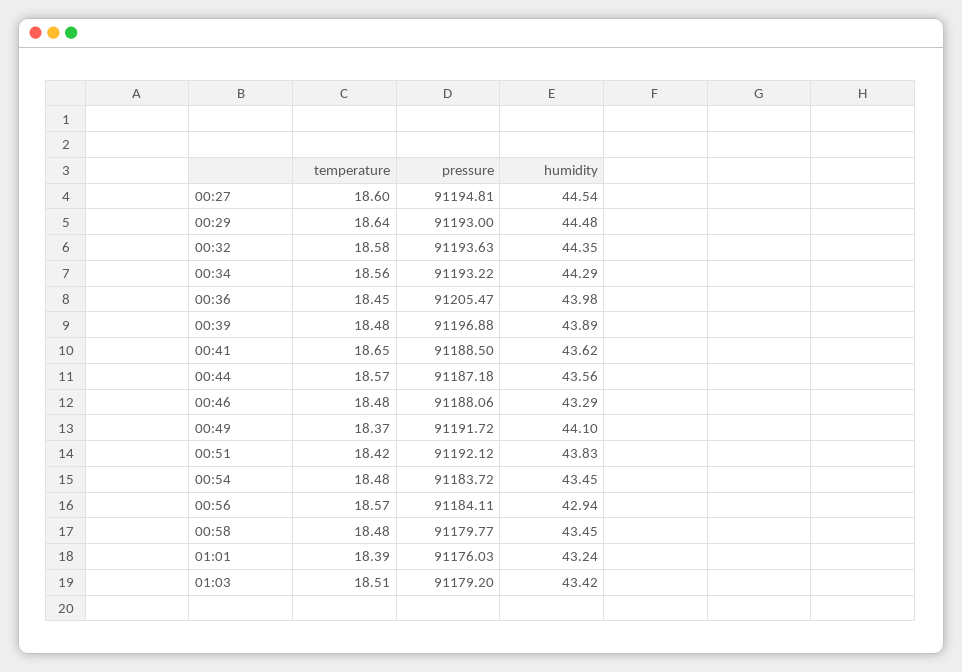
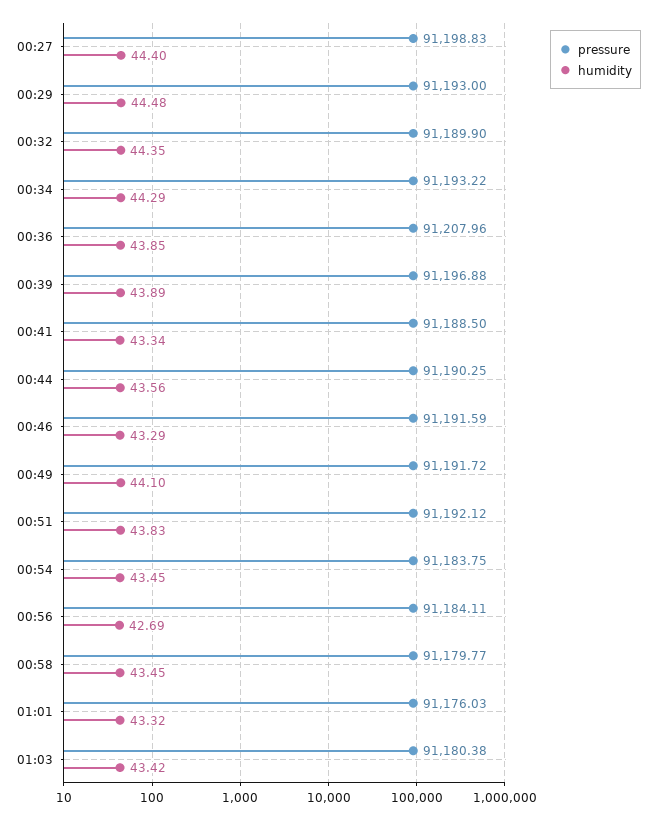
  {
-   "temperature": {
-     "00:27": 18.6,
-     "00:29": 18.64,
-     "00:32": 18.58,
-     "00:34": 18.56,
-     "00:36": 18.45,
-     "00:39": 18.48,
-     "00:41": 18.65,
-     "00:44": 18.57,
-     "00:46": 18.48,
-     "00:49": 18.37,
-     "00:51": 18.42,
-     "00:54": 18.48,
-     "00:56": 18.57,
-     "00:58": 18.48,
-     "01:01": 18.39,
-     "01:03": 18.51
-   },
    "pressure": {
-     "00:27": 91194.81,
+     "00:27": 91198.83,
      "00:29": 91193,
-     "00:32": 91193.63,
+     "00:32": 91189.9,
      "00:34": 91193.22,
-     "00:36": 91205.47,
+     "00:36": 91207.96,
      "00:39": 91196.88,
      "00:41": 91188.5,
-     "00:44": 91187.18,
+     "00:44": 91190.25,
-     "00:46": 91188.06,
+     "00:46": 91191.59,
      "00:49": 91191.72,
      "00:51": 91192.12,
-     "00:54": 91183.72,
+     "00:54": 91183.75,
      "00:56": 91184.11,
      "00:58": 91179.77,
      "01:01": 91176.03,
-     "01:03": 91179.2
+     "01:03": 91180.38
    },
    "humidity": {
-     "00:27": 44.54,
+     "00:27": 44.4,
      "00:29": 44.48,
      "00:32": 44.35,
      "00:34": 44.29,
-     "00:36": 43.98,
+     "00:36": 43.85,
      "00:39": 43.89,
-     "00:41": 43.62,
+     "00:41": 43.34,
      "00:44": 43.56,
      "00:46": 43.29,
      "00:49": 44.1,
      "00:51": 43.83,
      "00:54": 43.45,
-     "00:56": 42.94,
+     "00:56": 42.69,
      "00:58": 43.45,
-     "01:01": 43.24,
+     "01:01": 43.32,
      "01:03": 43.42
    }
  }

